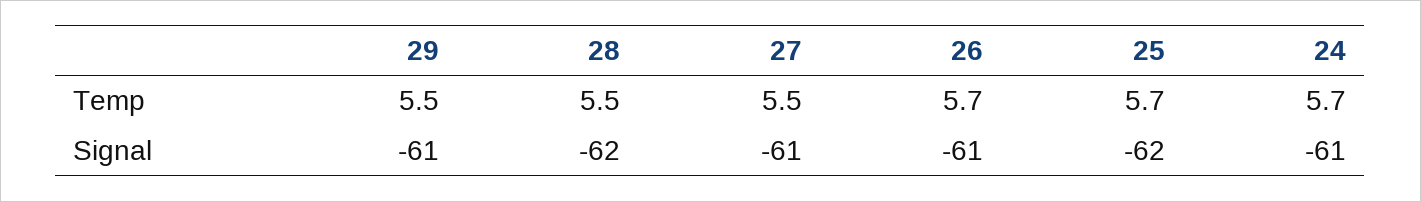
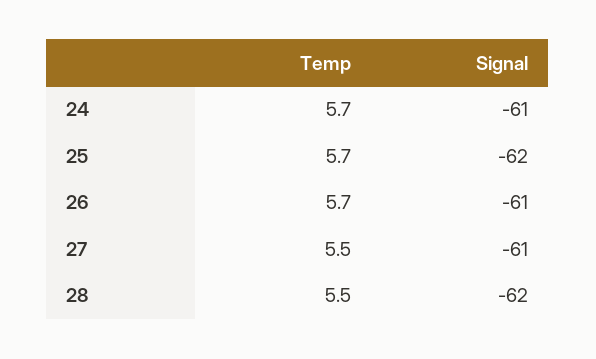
  {
-   "29": {
-     "Temp": 5.5,
-     "Signal": -61
-   },
    "28": {
      "Temp": 5.5,
      "Signal": -62
    },
    "27": {
      "Temp": 5.5,
      "Signal": -61
    },
    "26": {
      "Temp": 5.7,
      "Signal": -61
    },
    "25": {
      "Temp": 5.7,
      "Signal": -62
    },
    "24": {
      "Temp": 5.7,
      "Signal": -61
    }
  }

